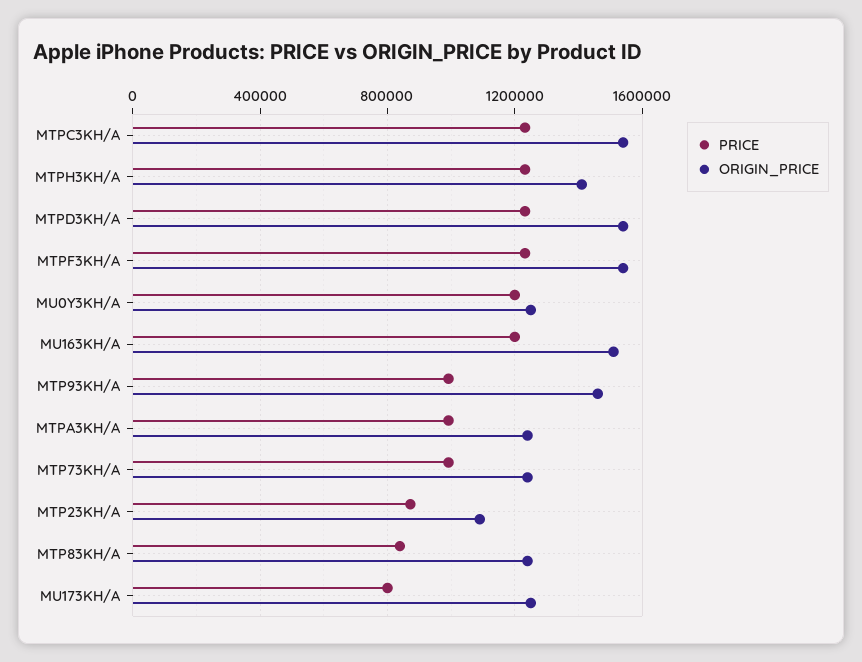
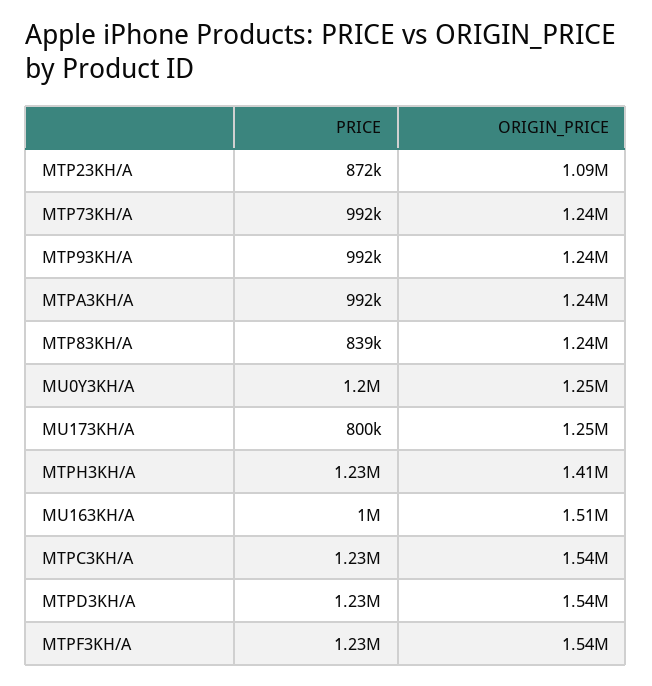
  {
    "PRICE": {
      "MTPC3KH/A": 1230000,
      "MTPH3KH/A": 1230000,
      "MTPD3KH/A": 1230000,
      "MTPF3KH/A": 1230000,
      "MU0Y3KH/A": 1200000,
-     "MU163KH/A": 1200000,
+     "MU163KH/A": 1000000,
      "MTP93KH/A": 992000,
      "MTPA3KH/A": 992000,
      "MTP73KH/A": 992000,
      "MTP23KH/A": 872000,
      "MTP83KH/A": 839000,
      "MU173KH/A": 800000
    },
    "ORIGIN_PRICE": {
      "MTPC3KH/A": 1540000,
      "MTPH3KH/A": 1410000,
      "MTPD3KH/A": 1540000,
      "MTPF3KH/A": 1540000,
      "MU0Y3KH/A": 1250000,
      "MU163KH/A": 1510000,
-     "MTP93KH/A": 1450000,
+     "MTP93KH/A": 1240000,
      "MTPA3KH/A": 1240000,
      "MTP73KH/A": 1240000,
      "MTP23KH/A": 1090000,
      "MTP83KH/A": 1240000,
      "MU173KH/A": 1250000
    }
  }

